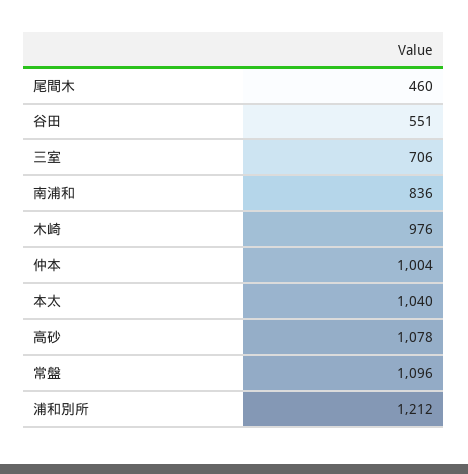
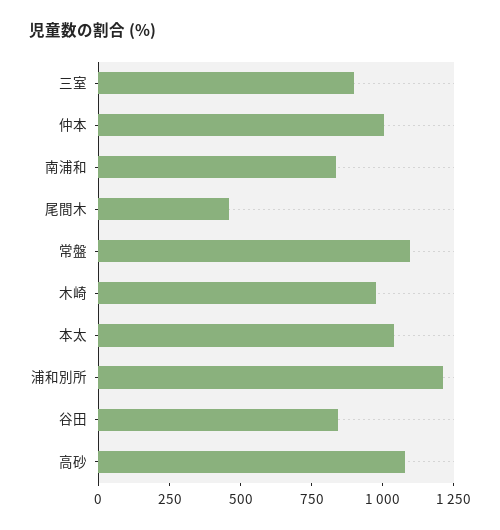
  {
    "尾間木": 460,
-   "谷田": 551,
+   "谷田": 850,
-   "三室": 706,
+   "三室": 900,
    "南浦和": 836,
    "木崎": 976,
    "仲本": 1004,
    "本太": 1040,
    "高砂": 1078,
    "常盤": 1096,
    "浦和別所": 1212
  }

